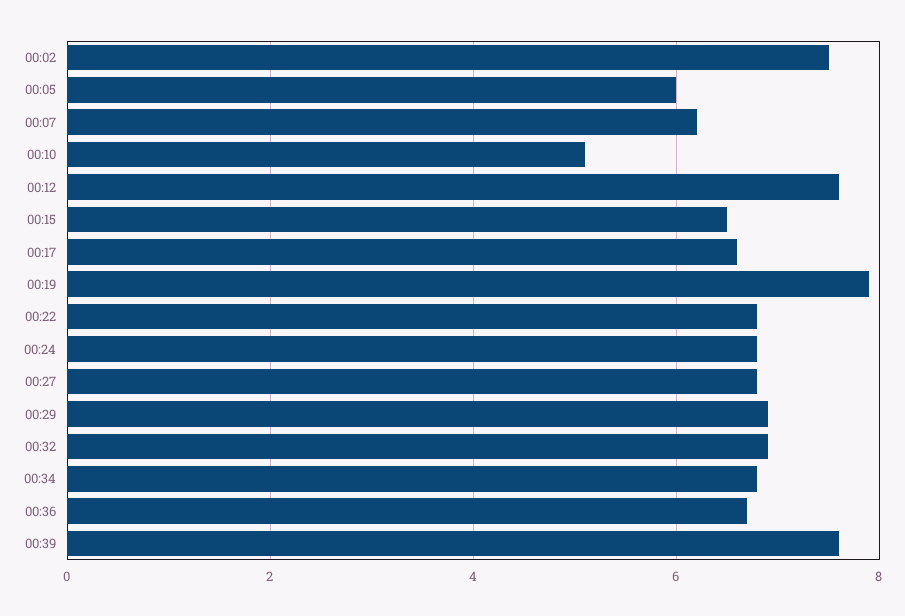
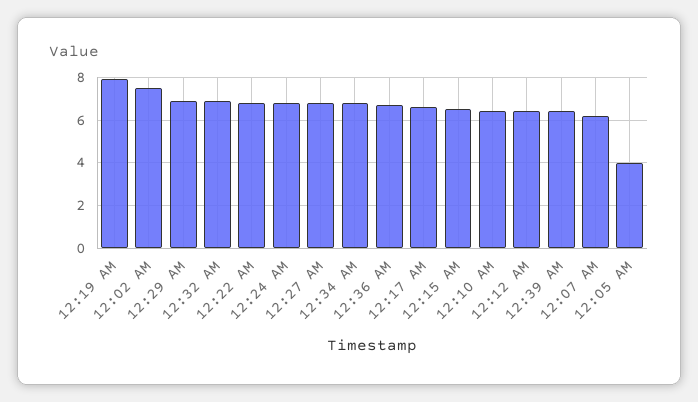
  {
    "00:02": 7.5,
-   "00:05": 6,
+   "00:05": 4,
    "00:07": 6,
-   "00:10": 5,
+   "00:10": 6.5,
-   "00:12": 7.5,
+   "00:12": 6.5,
    "00:15": 6.5,
    "00:17": 6.5,
    "00:19": 8,
    "00:22": 7,
    "00:24": 7,
    "00:27": 7,
    "00:29": 7,
    "00:32": 7,
    "00:34": 7,
    "00:36": 6.5,
-   "00:39": 7.5
+   "00:39": 6.5
  }

